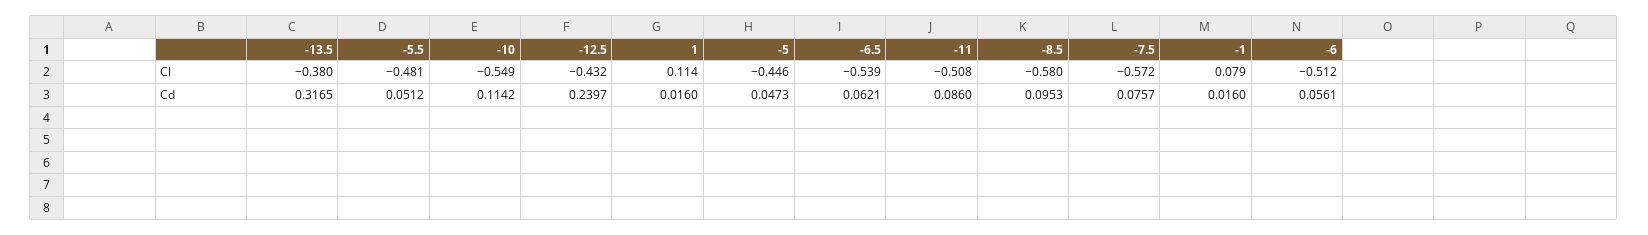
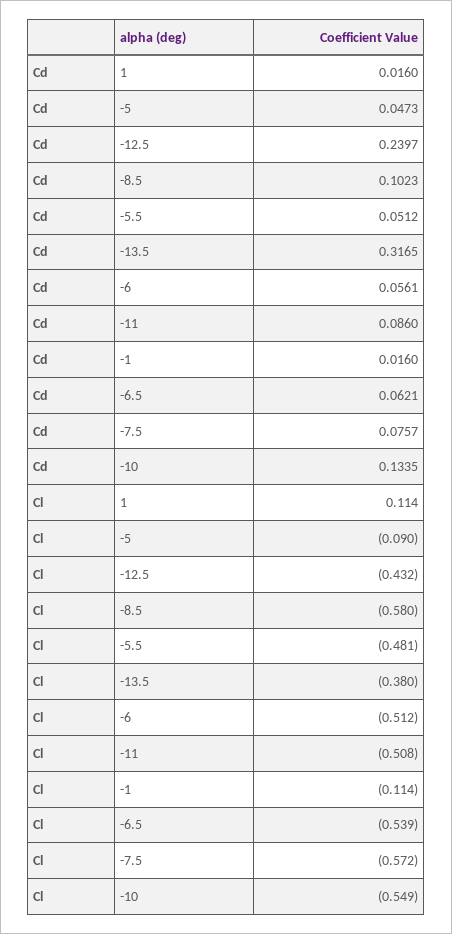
  {
    "-13.5": {
      "Cl": -0.38,
      "Cd": 0.3165
    },
    "-5.5": {
      "Cl": -0.481,
      "Cd": 0.0512
    },
    "-10": {
      "Cl": -0.549,
-     "Cd": 0.1142
+     "Cd": 0.1335
    },
    "-12.5": {
      "Cl": -0.432,
      "Cd": 0.2397
    },
    "1": {
      "Cl": 0.114,
      "Cd": 0.016
    },
    "-5": {
-     "Cl": -0.446,
+     "Cl": -0.09,
      "Cd": 0.0473
    },
    "-6.5": {
      "Cl": -0.539,
      "Cd": 0.0621
    },
    "-11": {
      "Cl": -0.508,
      "Cd": 0.086
    },
    "-8.5": {
      "Cl": -0.58,
-     "Cd": 0.0953
+     "Cd": 0.1023
    },
    "-7.5": {
      "Cl": -0.572,
      "Cd": 0.0757
    },
    "-1": {
-     "Cl": 0.079,
+     "Cl": -0.114,
      "Cd": 0.016
    },
    "-6": {
      "Cl": -0.512,
      "Cd": 0.0561
    }
  }

